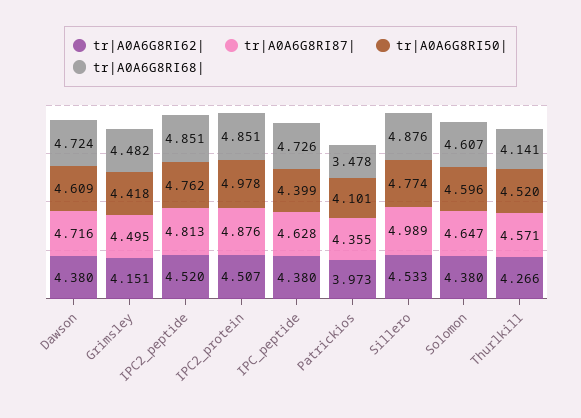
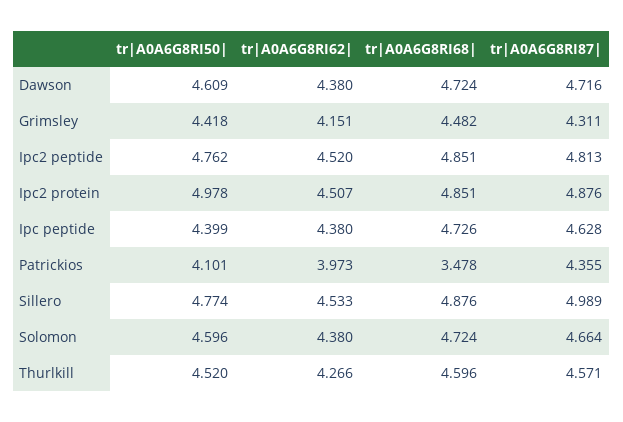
  {
    "tr|A0A6G8RI62|": {
      "Dawson": 4.38,
      "Grimsley": 4.151,
      "IPC2_peptide": 4.52,
      "IPC2_protein": 4.507,
      "IPC_peptide": 4.38,
      "Patrickios": 3.973,
      "Sillero": 4.533,
      "Solomon": 4.38,
      "Thurlkill": 4.266
    },
    "tr|A0A6G8RI87|": {
      "Dawson": 4.716,
-     "Grimsley": 4.495,
+     "Grimsley": 4.311,
      "IPC2_peptide": 4.813,
      "IPC2_protein": 4.876,
      "IPC_peptide": 4.628,
      "Patrickios": 4.355,
      "Sillero": 4.989,
-     "Solomon": 4.647,
+     "Solomon": 4.664,
      "Thurlkill": 4.571
    },
    "tr|A0A6G8RI50|": {
      "Dawson": 4.609,
      "Grimsley": 4.418,
      "IPC2_peptide": 4.762,
      "IPC2_protein": 4.978,
      "IPC_peptide": 4.399,
      "Patrickios": 4.101,
      "Sillero": 4.774,
      "Solomon": 4.596,
      "Thurlkill": 4.52
    },
    "tr|A0A6G8RI68|": {
      "Dawson": 4.724,
      "Grimsley": 4.482,
      "IPC2_peptide": 4.851,
      "IPC2_protein": 4.851,
      "IPC_peptide": 4.726,
      "Patrickios": 3.478,
      "Sillero": 4.876,
-     "Solomon": 4.607,
+     "Solomon": 4.724,
-     "Thurlkill": 4.141
+     "Thurlkill": 4.596
    }
  }

